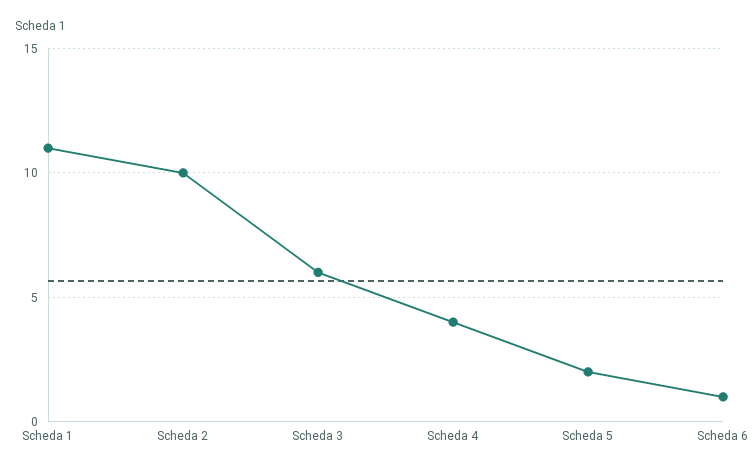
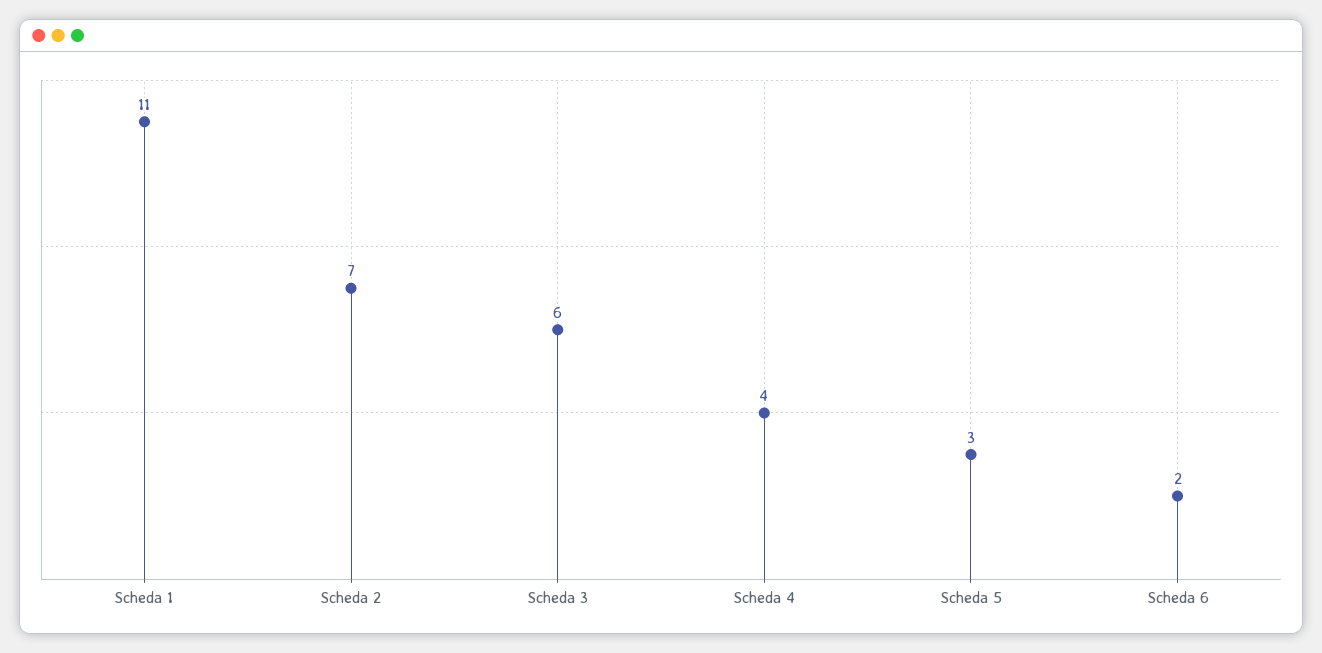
  {
    "Scheda 1": 11,
-   "Scheda 2": 10,
+   "Scheda 2": 7,
    "Scheda 3": 6,
    "Scheda 4": 4,
-   "Scheda 5": 2,
+   "Scheda 5": 3,
-   "Scheda 6": 1
+   "Scheda 6": 2
  }

